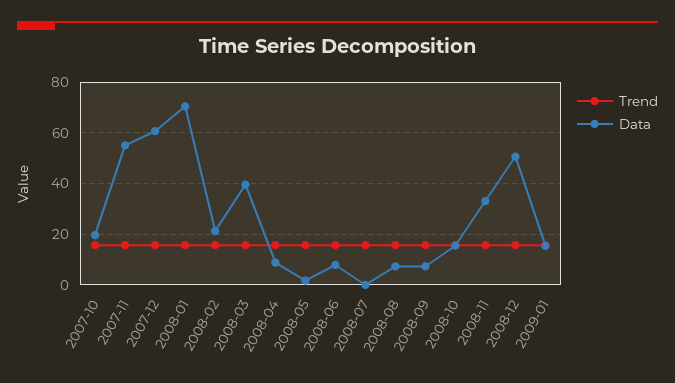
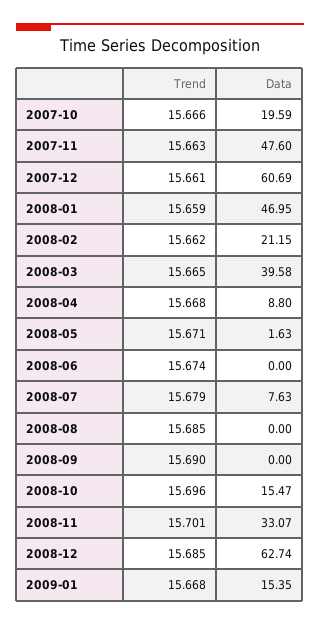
  {
    "Trend": {
      "2007-10": 15.666,
      "2007-11": 15.663,
      "2007-12": 15.661,
      "2008-01": 15.659,
      "2008-02": 15.662,
      "2008-03": 15.665,
      "2008-04": 15.668,
      "2008-05": 15.671,
      "2008-06": 15.674,
      "2008-07": 15.679,
      "2008-08": 15.685,
      "2008-09": 15.69,
      "2008-10": 15.696,
      "2008-11": 15.701,
      "2008-12": 15.685,
      "2009-01": 15.668
    },
    "Data": {
      "2007-10": 19.59,
-     "2007-11": 55,
+     "2007-11": 47.6,
      "2007-12": 60.69,
-     "2008-01": 70,
+     "2008-01": 46.95,
      "2008-02": 21.15,
      "2008-03": 39.58,
      "2008-04": 8.8,
      "2008-05": 1.63,
-     "2008-06": 7.5,
+     "2008-06": 0,
-     "2008-07": 0,
+     "2008-07": 7.63,
-     "2008-08": 7.5,
+     "2008-08": 0,
-     "2008-09": 7.5,
+     "2008-09": 0,
      "2008-10": 15.47,
      "2008-11": 33.07,
-     "2008-12": 50,
+     "2008-12": 62.74,
      "2009-01": 15.35
    }
  }

